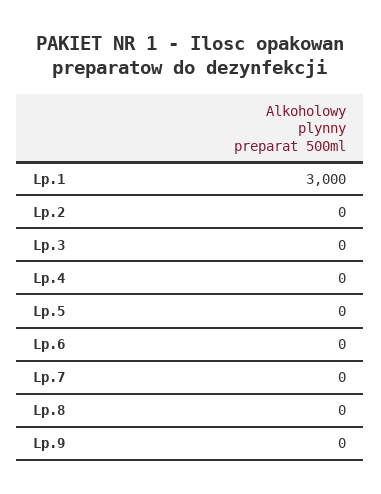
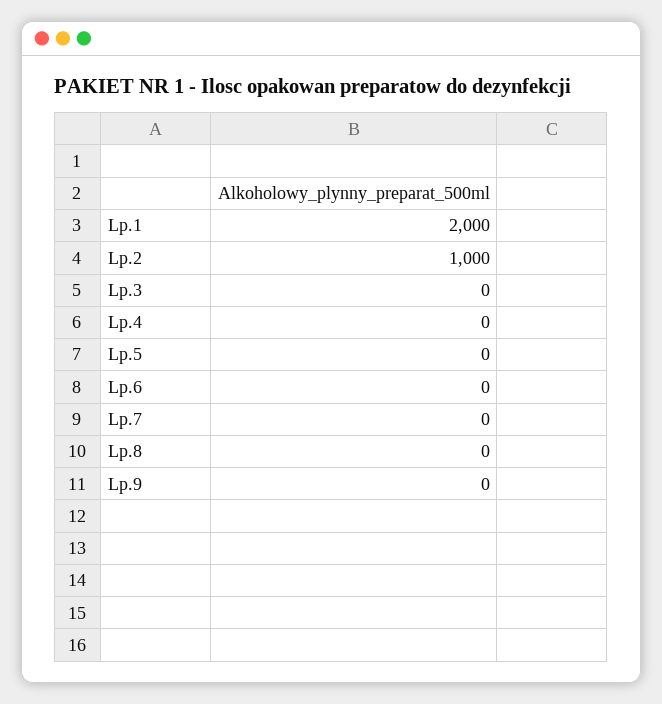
  {
-   "Lp.1": 3000,
+   "Lp.1": 2000,
-   "Lp.2": 0,
+   "Lp.2": 1000,
    "Lp.3": 0,
    "Lp.4": 0,
    "Lp.5": 0,
    "Lp.6": 0,
    "Lp.7": 0,
    "Lp.8": 0,
    "Lp.9": 0
  }

